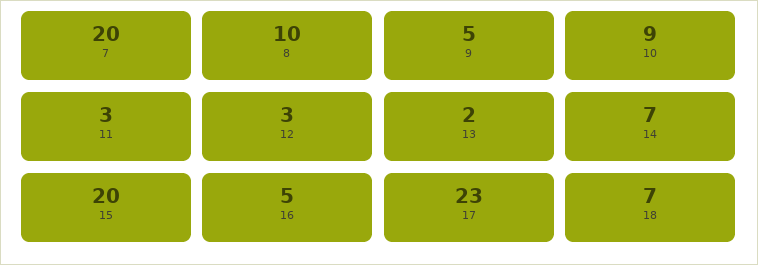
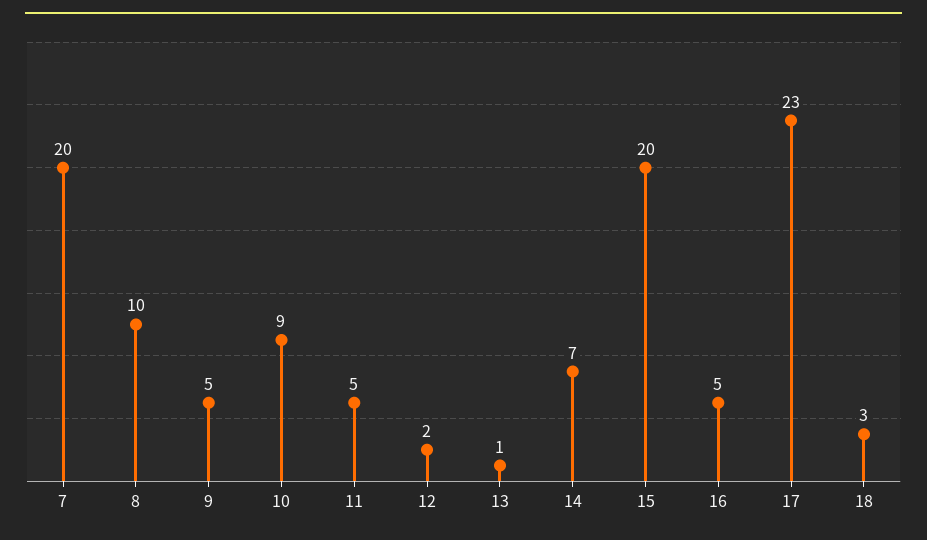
  {
    "7": 20,
    "8": 10,
    "9": 5,
    "10": 9,
-   "11": 3,
+   "11": 5,
-   "12": 3,
+   "12": 2,
-   "13": 2,
+   "13": 1,
    "14": 7,
    "15": 20,
    "16": 5,
    "17": 23,
-   "18": 7
+   "18": 3
  }

